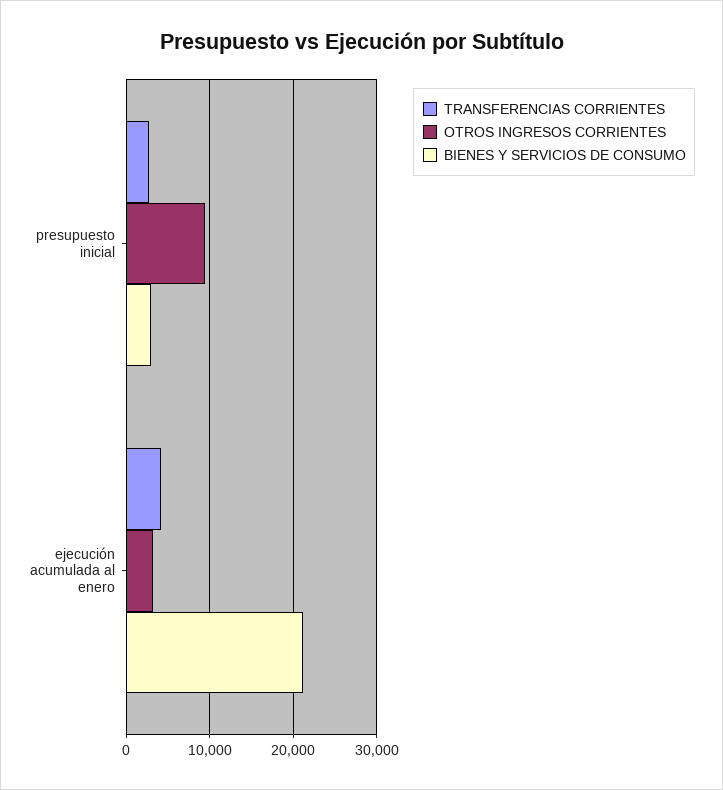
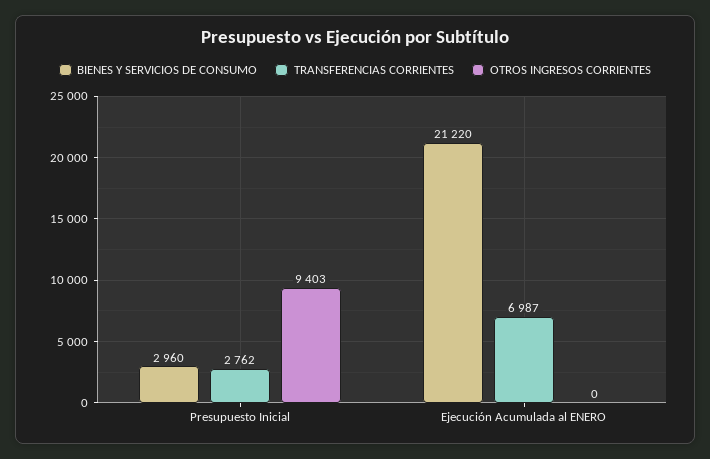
  {
    "TRANSFERENCIAS CORRIENTES": {
      "presupuesto inicial": 2762,
-     "ejecución acumulada al enero": 4000
+     "ejecución acumulada al enero": 6987
    },
    "OTROS INGRESOS CORRIENTES": {
      "presupuesto inicial": 9403,
-     "ejecución acumulada al enero": 3000
+     "ejecución acumulada al enero": 0
    },
    "BIENES Y SERVICIOS DE CONSUMO": {
      "presupuesto inicial": 2960,
      "ejecución acumulada al enero": 21220
    }
  }

